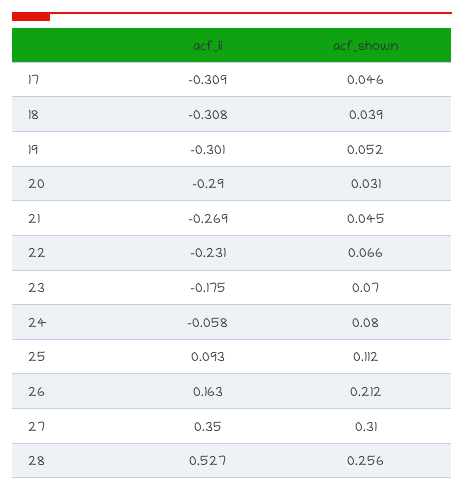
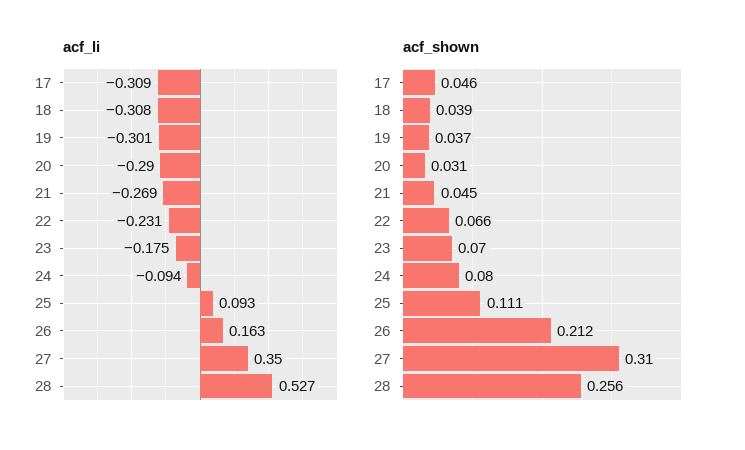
  {
    "acf_li": {
      "17": -0.309,
      "18": -0.308,
      "19": -0.301,
      "20": -0.29,
      "21": -0.269,
      "22": -0.231,
      "23": -0.175,
-     "24": -0.058,
+     "24": -0.094,
      "25": 0.093,
      "26": 0.163,
      "27": 0.35,
      "28": 0.527
    },
    "acf_shown": {
      "17": 0.046,
      "18": 0.039,
-     "19": 0.052,
+     "19": 0.037,
      "20": 0.031,
      "21": 0.045,
      "22": 0.066,
      "23": 0.07,
      "24": 0.08,
-     "25": 0.112,
+     "25": 0.111,
      "26": 0.212,
      "27": 0.31,
      "28": 0.256
    }
  }

